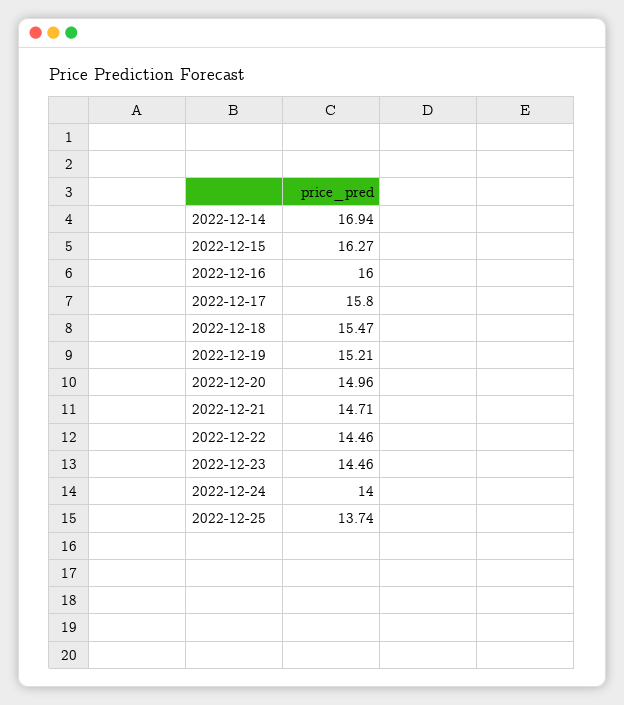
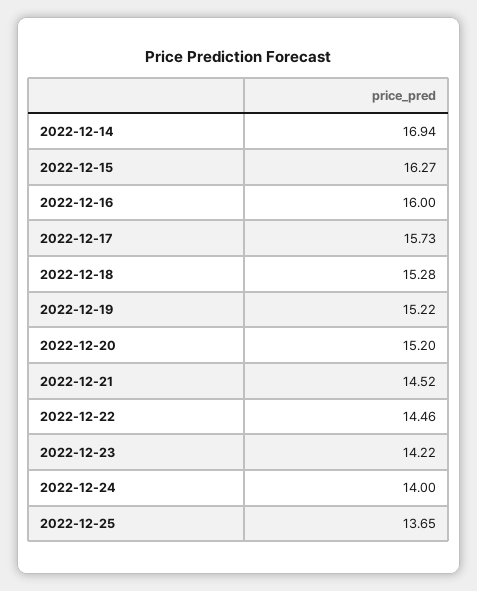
  {
    "2022-12-14": 16.94,
    "2022-12-15": 16.27,
    "2022-12-16": 16,
-   "2022-12-17": 15.8,
+   "2022-12-17": 15.73,
-   "2022-12-18": 15.47,
+   "2022-12-18": 15.28,
-   "2022-12-19": 15.21,
+   "2022-12-19": 15.22,
-   "2022-12-20": 14.96,
+   "2022-12-20": 15.2,
-   "2022-12-21": 14.71,
+   "2022-12-21": 14.52,
    "2022-12-22": 14.46,
-   "2022-12-23": 14.46,
+   "2022-12-23": 14.22,
    "2022-12-24": 14,
-   "2022-12-25": 13.74
+   "2022-12-25": 13.65
  }

